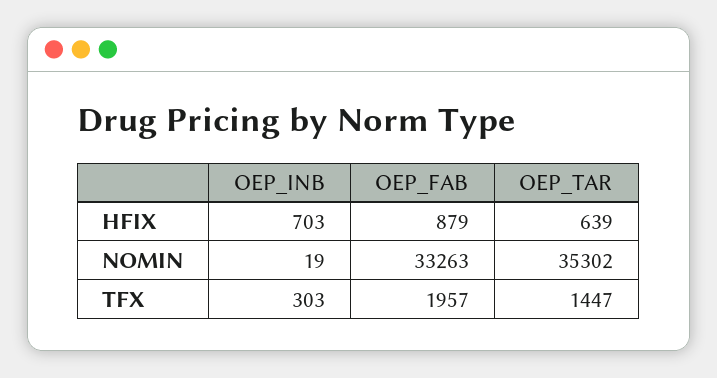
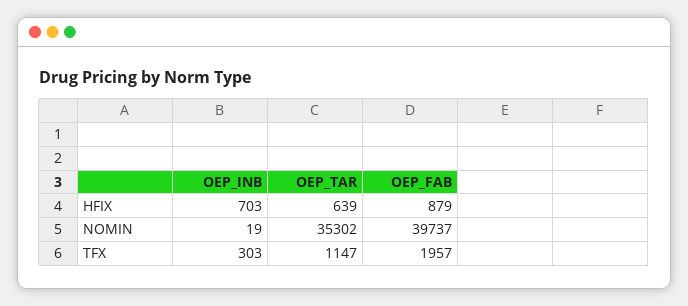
  {
    "OEP_INB": {
      "HFIX": 703,
      "NOMIN": 19,
      "TFX": 303
    },
    "OEP_FAB": {
      "HFIX": 879,
-     "NOMIN": 33263,
+     "NOMIN": 39737,
      "TFX": 1957
    },
    "OEP_TAR": {
      "HFIX": 639,
      "NOMIN": 35302,
-     "TFX": 1447
+     "TFX": 1147
    }
  }

